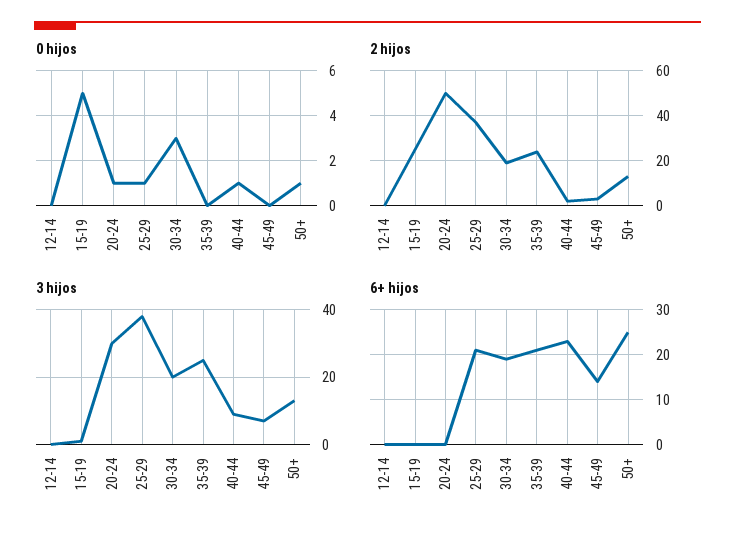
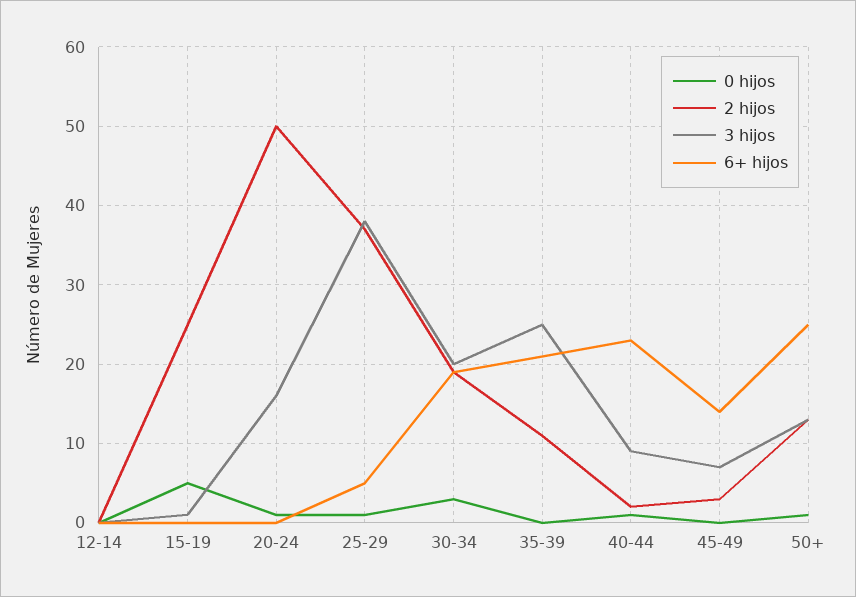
  {
    "0 hijos": {
      "12-14": 0,
      "15-19": 5,
      "20-24": 1,
      "25-29": 1,
      "30-34": 3,
      "35-39": 0,
      "40-44": 1,
      "45-49": 0,
      "50+": 1
    },
    "2 hijos": {
      "12-14": 0,
      "15-19": 25,
      "20-24": 50,
      "25-29": 37,
      "30-34": 19,
-     "35-39": 25,
+     "35-39": 11,
      "40-44": 2,
      "45-49": 3,
      "50+": 13
    },
    "3 hijos": {
      "12-14": 0,
      "15-19": 1,
-     "20-24": 30,
+     "20-24": 16,
      "25-29": 38,
      "30-34": 20,
      "35-39": 25,
      "40-44": 9,
      "45-49": 7,
      "50+": 13
    },
    "6+ hijos": {
      "12-14": 0,
      "15-19": 0,
      "20-24": 0,
-     "25-29": 20,
+     "25-29": 5,
      "30-34": 19,
      "35-39": 21,
      "40-44": 23,
      "45-49": 14,
      "50+": 25
    }
  }

